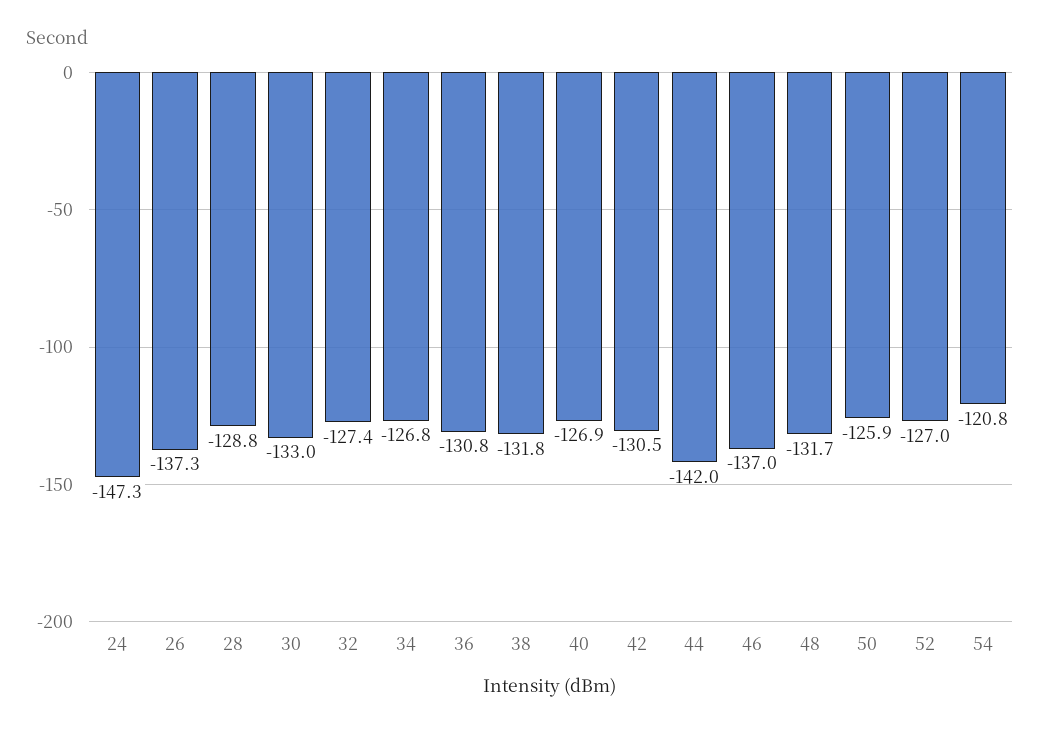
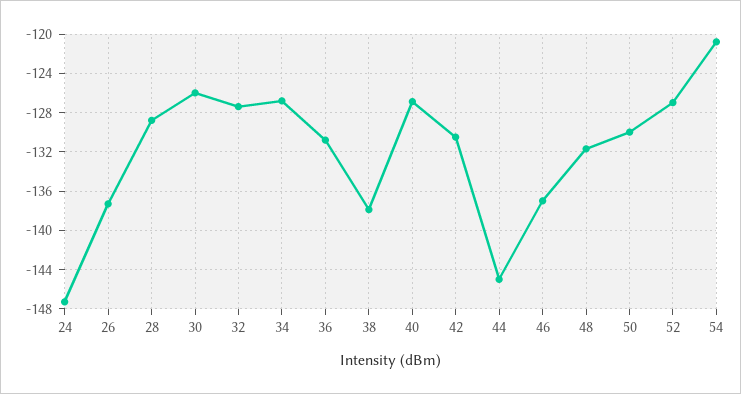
  {
    "24": -147.3,
    "26": -137.3,
    "28": -128.8,
-   "30": -133,
+   "30": -126,
    "32": -127.4,
    "34": -126.8,
    "36": -130.8,
-   "38": -131.8,
+   "38": -138,
    "40": -126.9,
    "42": -130.5,
-   "44": -142,
+   "44": -145,
    "46": -137,
    "48": -131.7,
-   "50": -125.9,
+   "50": -130,
    "52": -127,
    "54": -120.8
  }

